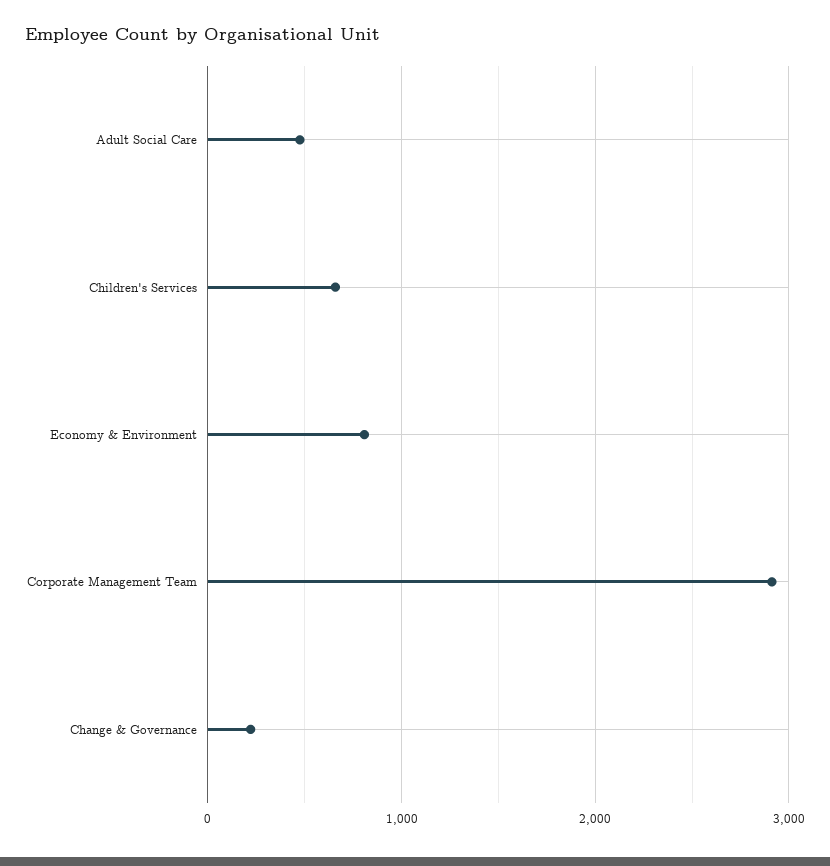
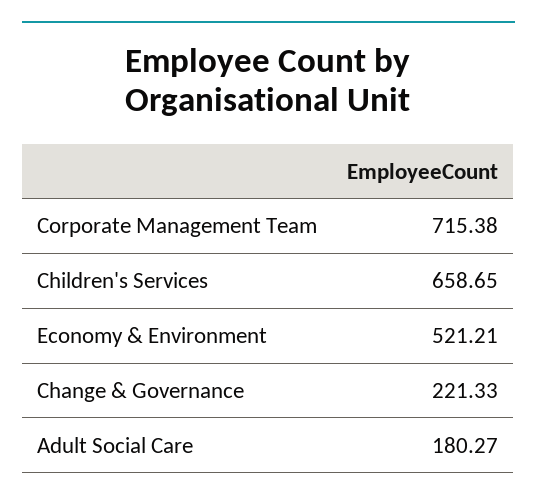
  {
-   "Adult Social Care": 500,
+   "Adult Social Care": 180.27,
    "Children's Services": 658.65,
-   "Economy & Environment": 800,
+   "Economy & Environment": 521.21,
-   "Corporate Management Team": 2900,
+   "Corporate Management Team": 715.38,
    "Change & Governance": 221.33
  }

